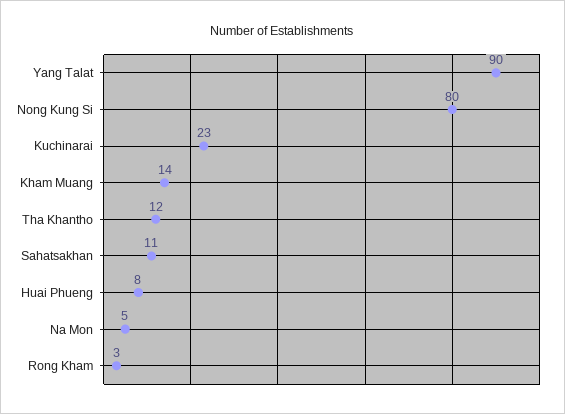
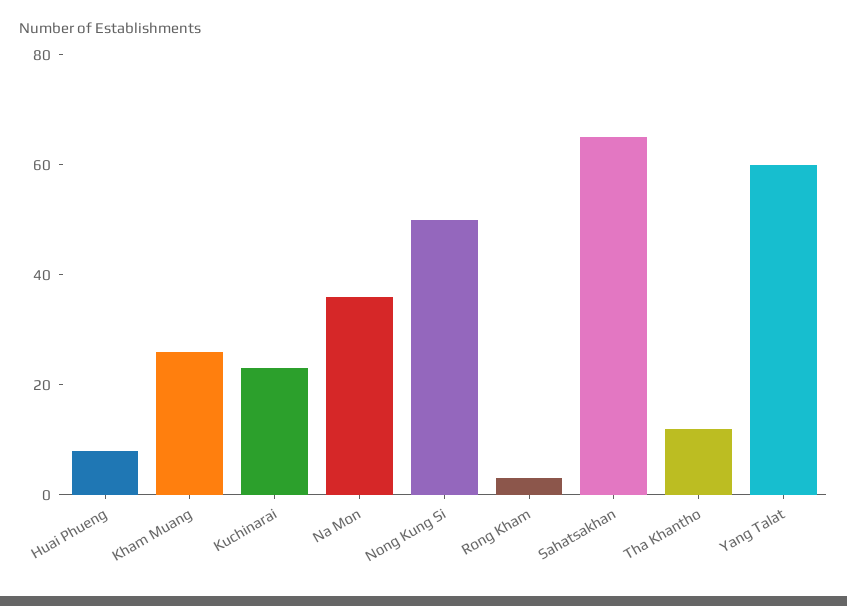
  {
-   "Yang Talat": 90,
+   "Yang Talat": 60,
-   "Nong Kung Si": 80,
+   "Nong Kung Si": 50,
    "Kuchinarai": 23,
-   "Kham Muang": 14,
+   "Kham Muang": 25,
    "Tha Khantho": 12,
-   "Sahatsakhan": 11,
+   "Sahatsakhan": 65,
    "Huai Phueng": 8,
-   "Na Mon": 5,
+   "Na Mon": 35,
    "Rong Kham": 3
  }

